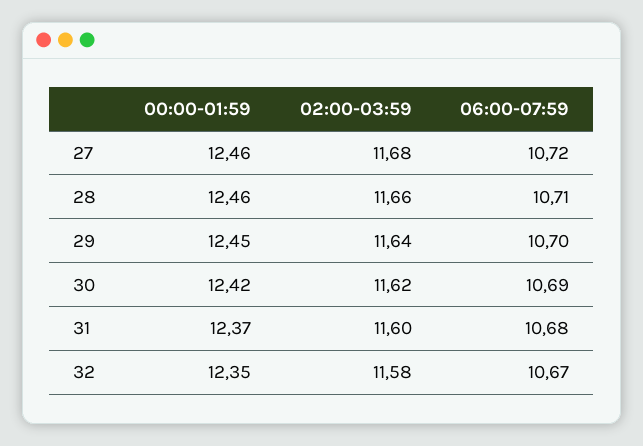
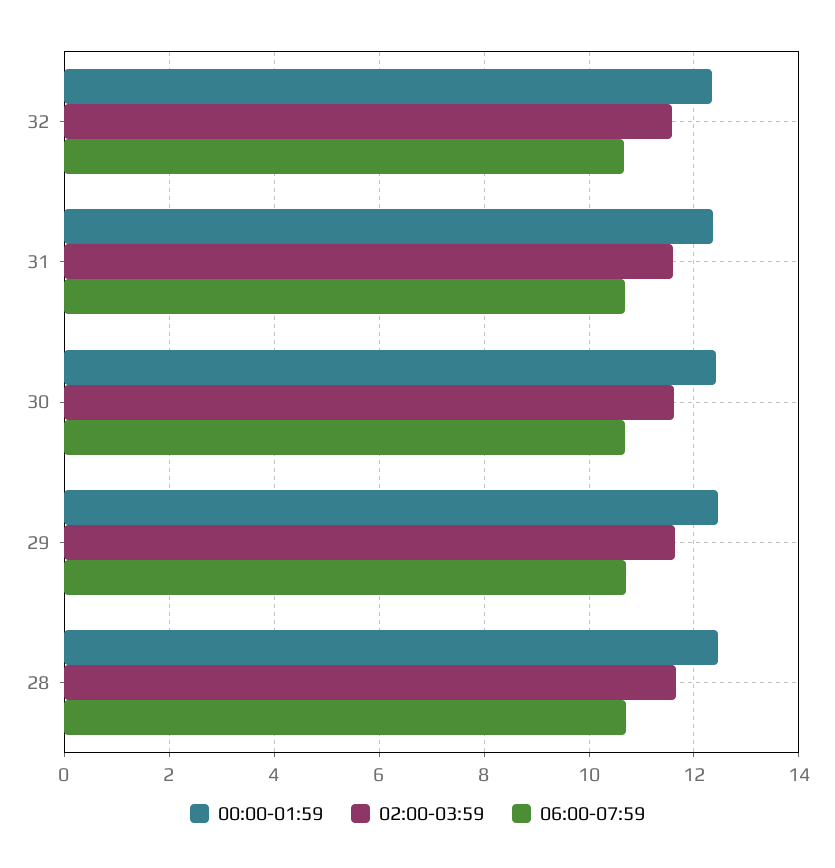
  {
    "00:00-01:59": {
-     "27": 12.46,
      "28": 12.46,
      "29": 12.45,
      "30": 12.42,
      "31": 12.37,
      "32": 12.35
    },
    "02:00-03:59": {
-     "27": 11.68,
      "28": 11.66,
      "29": 11.64,
      "30": 11.62,
      "31": 11.6,
      "32": 11.58
    },
    "06:00-07:59": {
-     "27": 10.72,
      "28": 10.71,
      "29": 10.7,
      "30": 10.69,
      "31": 10.68,
      "32": 10.67
    }
  }

